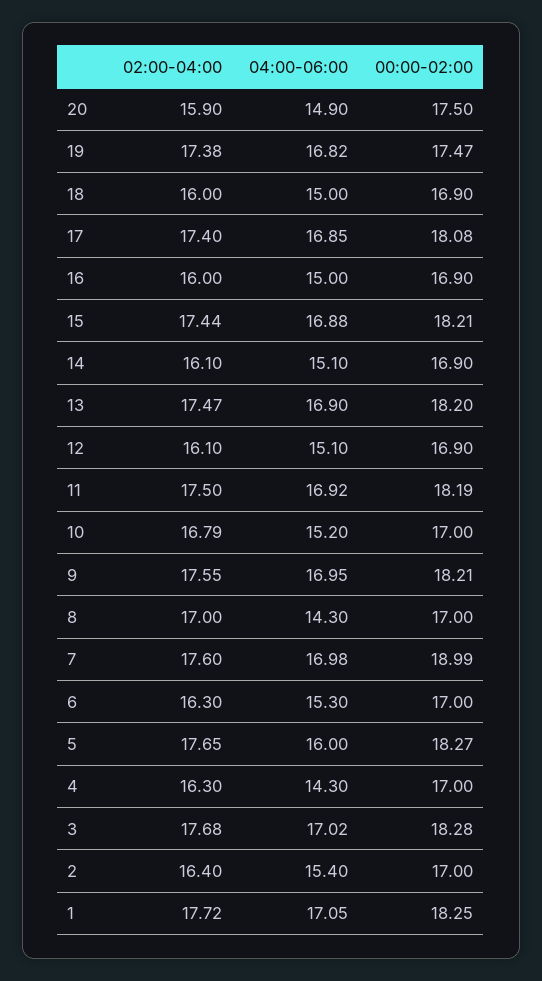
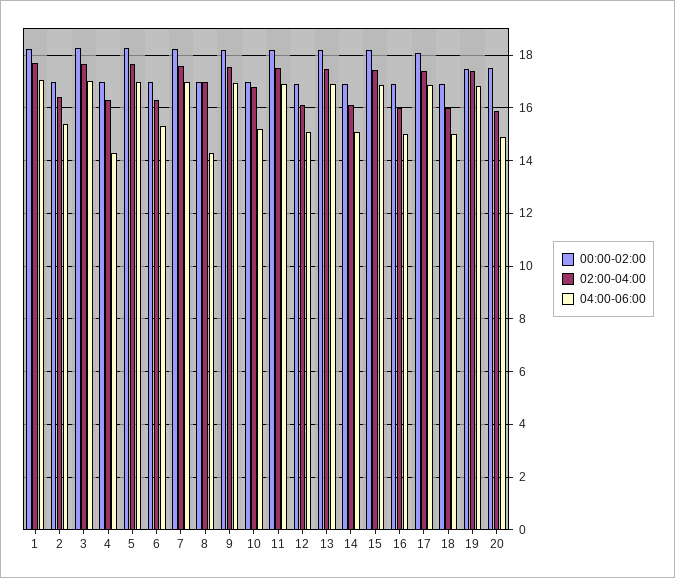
  {
    "02:00-04:00": {
      "20": 15.9,
      "19": 17.38,
      "18": 16,
      "17": 17.4,
      "16": 16,
      "15": 17.44,
      "14": 16.1,
      "13": 17.47,
      "12": 16.1,
      "11": 17.5,
      "10": 16.79,
      "9": 17.55,
      "8": 17,
      "7": 17.6,
      "6": 16.3,
      "5": 17.65,
      "4": 16.3,
      "3": 17.68,
      "2": 16.4,
      "1": 17.72
    },
    "04:00-06:00": {
      "20": 14.9,
      "19": 16.82,
      "18": 15,
      "17": 16.85,
      "16": 15,
      "15": 16.88,
      "14": 15.1,
      "13": 16.9,
      "12": 15.1,
      "11": 16.92,
      "10": 15.2,
      "9": 16.95,
      "8": 14.3,
      "7": 16.98,
      "6": 15.3,
-     "5": 16,
+     "5": 17,
      "4": 14.3,
      "3": 17.02,
      "2": 15.4,
      "1": 17.05
    },
    "00:00-02:00": {
      "20": 17.5,
      "19": 17.47,
      "18": 16.9,
      "17": 18.08,
      "16": 16.9,
      "15": 18.21,
      "14": 16.9,
      "13": 18.2,
      "12": 16.9,
      "11": 18.19,
      "10": 17,
      "9": 18.21,
      "8": 17,
-     "7": 18.99,
+     "7": 18.25,
      "6": 17,
      "5": 18.27,
      "4": 17,
      "3": 18.28,
      "2": 17,
      "1": 18.25
    }
  }

